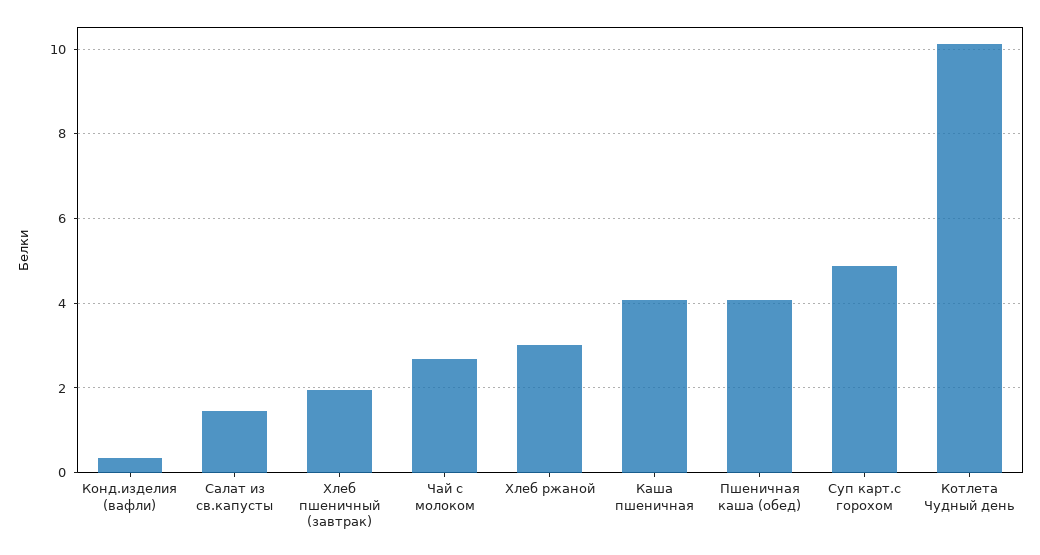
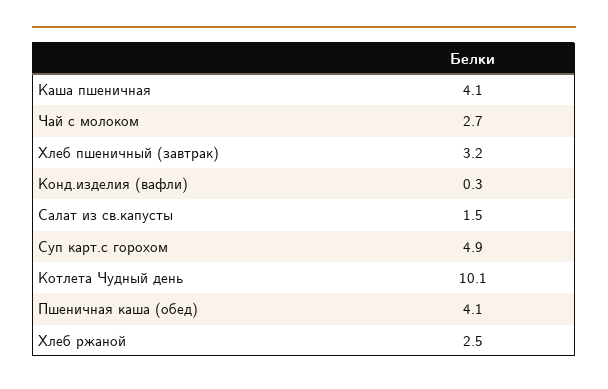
  {
    "Конд.изделия (вафли)": 0.3,
    "Салат из св.капусты": 1.5,
-   "Хлеб пшеничный (завтрак)": 2,
+   "Хлеб пшеничный (завтрак)": 3.2,
    "Чай с молоком": 2.7,
-   "Хлеб ржаной": 3,
+   "Хлеб ржаной": 2.5,
    "Каша пшеничная": 4.1,
    "Пшеничная каша (обед)": 4.1,
    "Суп карт.с горохом": 4.9,
    "Котлета Чудный день": 10.1
  }

